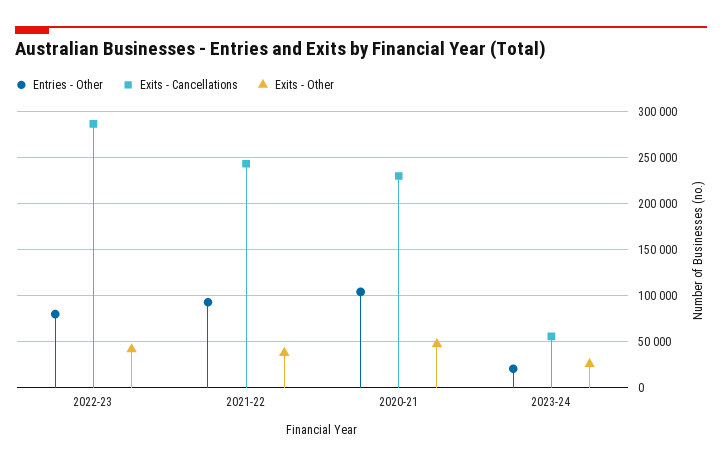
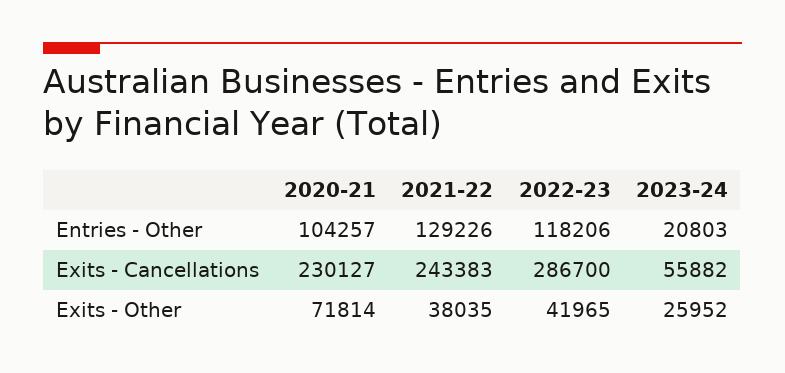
  {
    "Entries - Other": {
-     "2022-23": 80000,
+     "2022-23": 118206,
-     "2021-22": 90000,
+     "2021-22": 129226,
      "2020-21": 104257,
      "2023-24": 20803
    },
    "Exits - Cancellations": {
      "2022-23": 286700,
      "2021-22": 243383,
      "2020-21": 230127,
      "2023-24": 55882
    },
    "Exits - Other": {
      "2022-23": 41965,
      "2021-22": 38035,
-     "2020-21": 50000,
+     "2020-21": 71814,
      "2023-24": 25952
    }
  }

